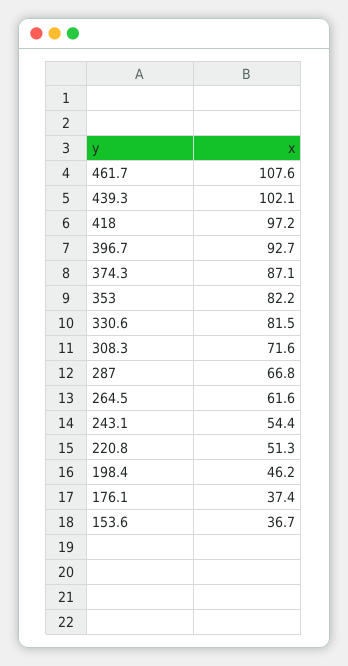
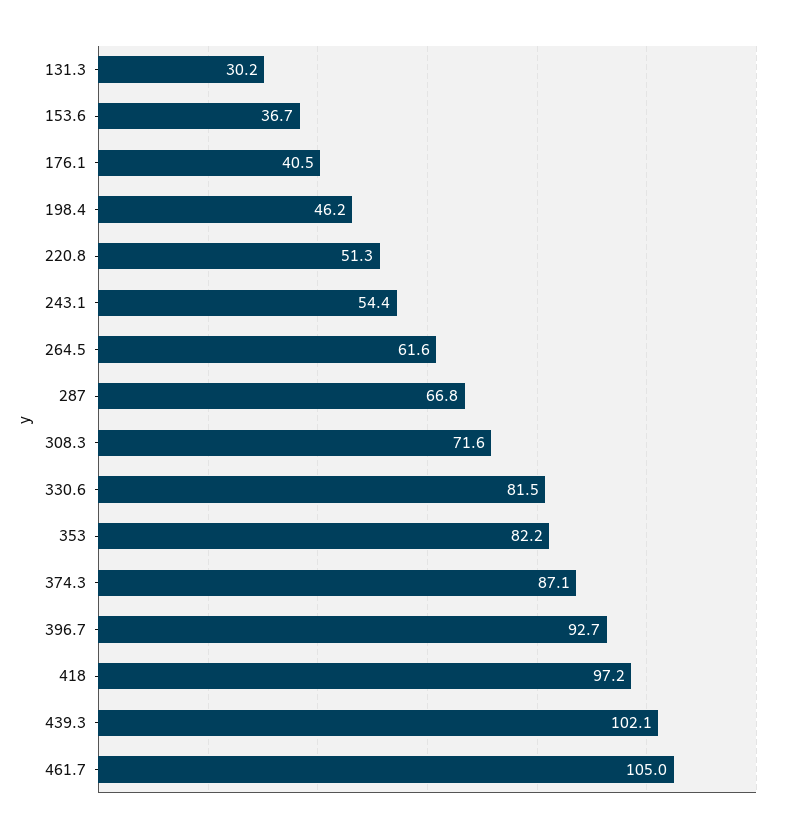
  {
-   "461.7": 107.6,
+   "461.7": 105,
    "439.3": 102.1,
    "418": 97.2,
    "396.7": 92.7,
    "374.3": 87.1,
    "353": 82.2,
    "330.6": 81.5,
    "308.3": 71.6,
    "287": 66.8,
    "264.5": 61.6,
    "243.1": 54.4,
    "220.8": 51.3,
    "198.4": 46.2,
-   "176.1": 37.4,
+   "176.1": 40.5,
-   "153.6": 36.7
+   "153.6": 36.7,
+   "131.3": 30.2
  }

